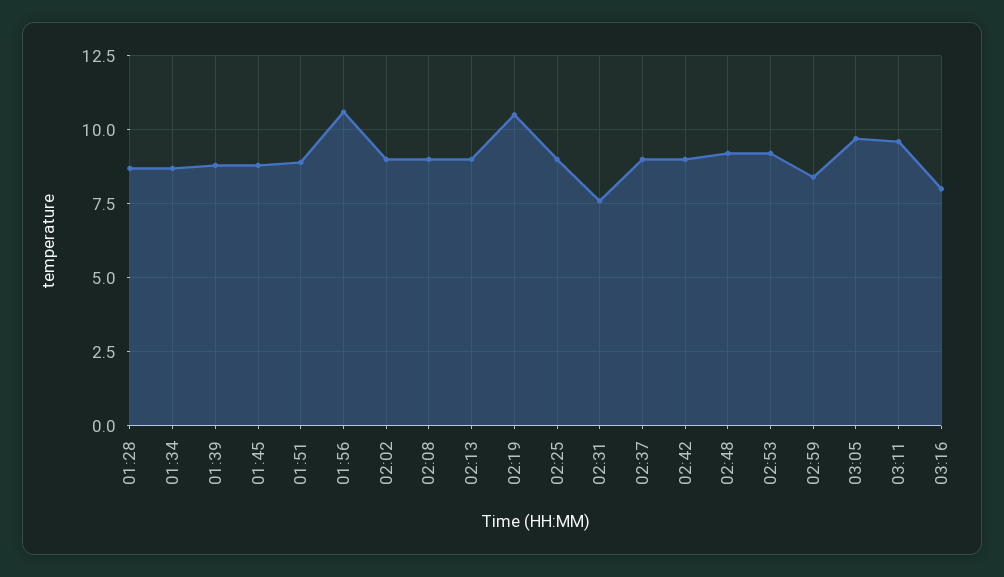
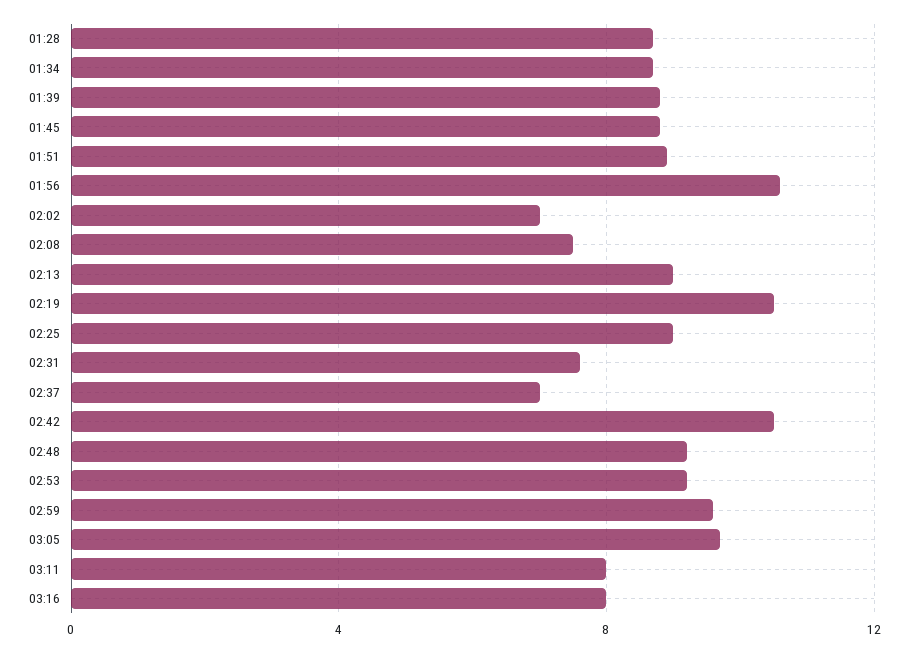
  {
    "01:28": 8.5,
    "01:34": 8.5,
    "01:39": 9,
    "01:45": 9,
    "01:51": 9,
    "01:56": 10.5,
-   "02:02": 9,
+   "02:02": 7,
-   "02:08": 9,
+   "02:08": 7.5,
    "02:13": 9,
    "02:19": 10.5,
    "02:25": 9,
    "02:31": 7.5,
-   "02:37": 9,
+   "02:37": 7,
-   "02:42": 9,
+   "02:42": 10.5,
    "02:48": 9,
    "02:53": 9,
-   "02:59": 8.5,
+   "02:59": 9.5,
    "03:05": 9.5,
-   "03:11": 9.5,
+   "03:11": 8,
    "03:16": 8
  }

